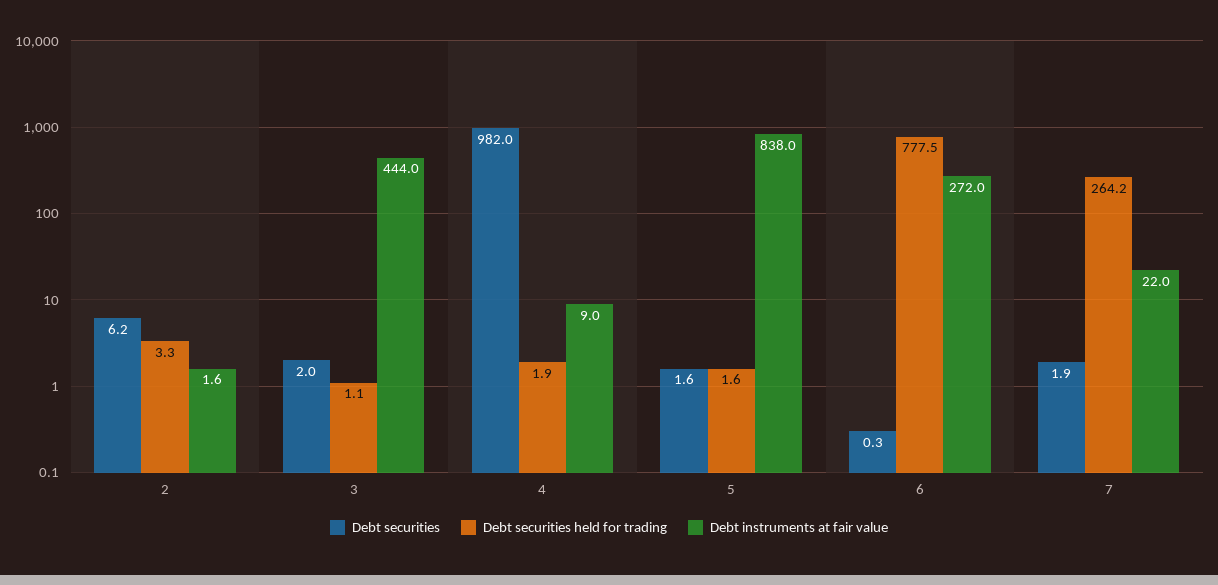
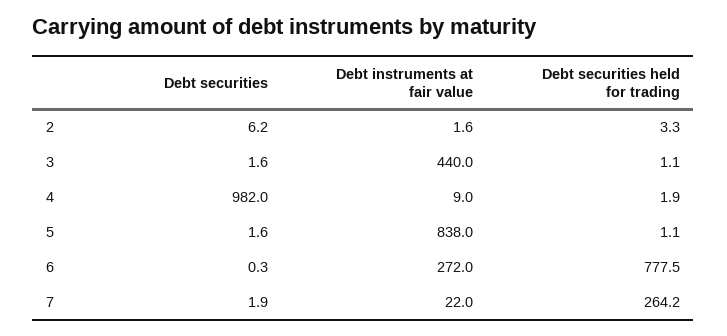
  {
    "Debt securities": {
      "2": 6.2,
-     "3": 2,
+     "3": 1.6,
      "4": 982,
      "5": 1.6,
      "6": 0.3,
      "7": 1.9
    },
    "Debt securities held for trading": {
      "2": 3.3,
      "3": 1.1,
      "4": 1.9,
-     "5": 1.6,
+     "5": 1.1,
      "6": 777.5,
      "7": 264.2
    },
    "Debt instruments at fair value": {
      "2": 1.6,
-     "3": 444,
+     "3": 440,
      "4": 9,
      "5": 838,
      "6": 272,
      "7": 22
    }
  }

